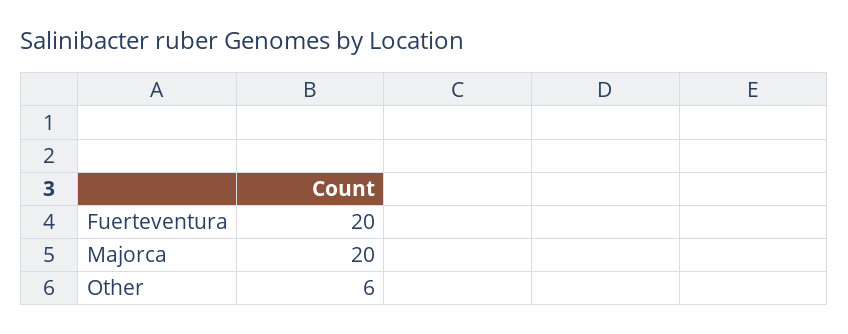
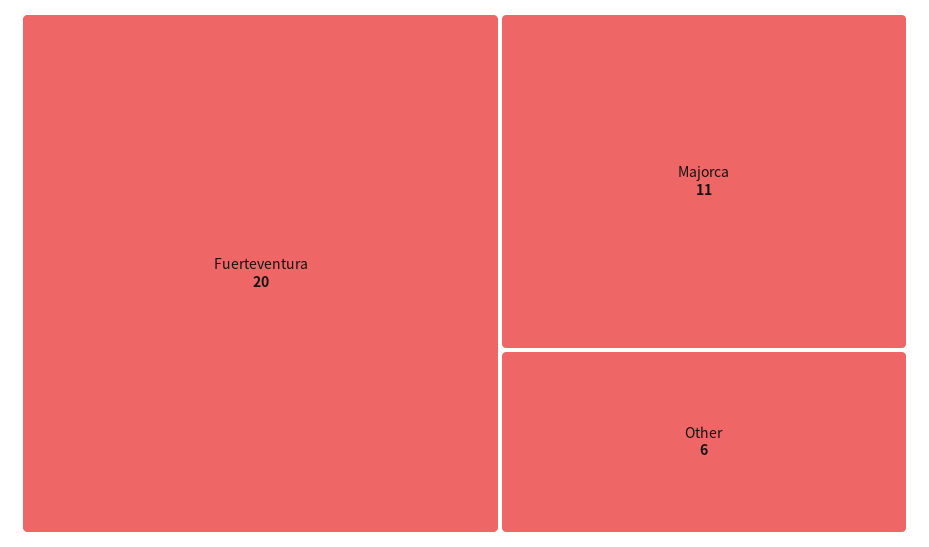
  {
    "Fuerteventura": 20,
-   "Majorca": 20,
+   "Majorca": 11,
    "Other": 6
  }

